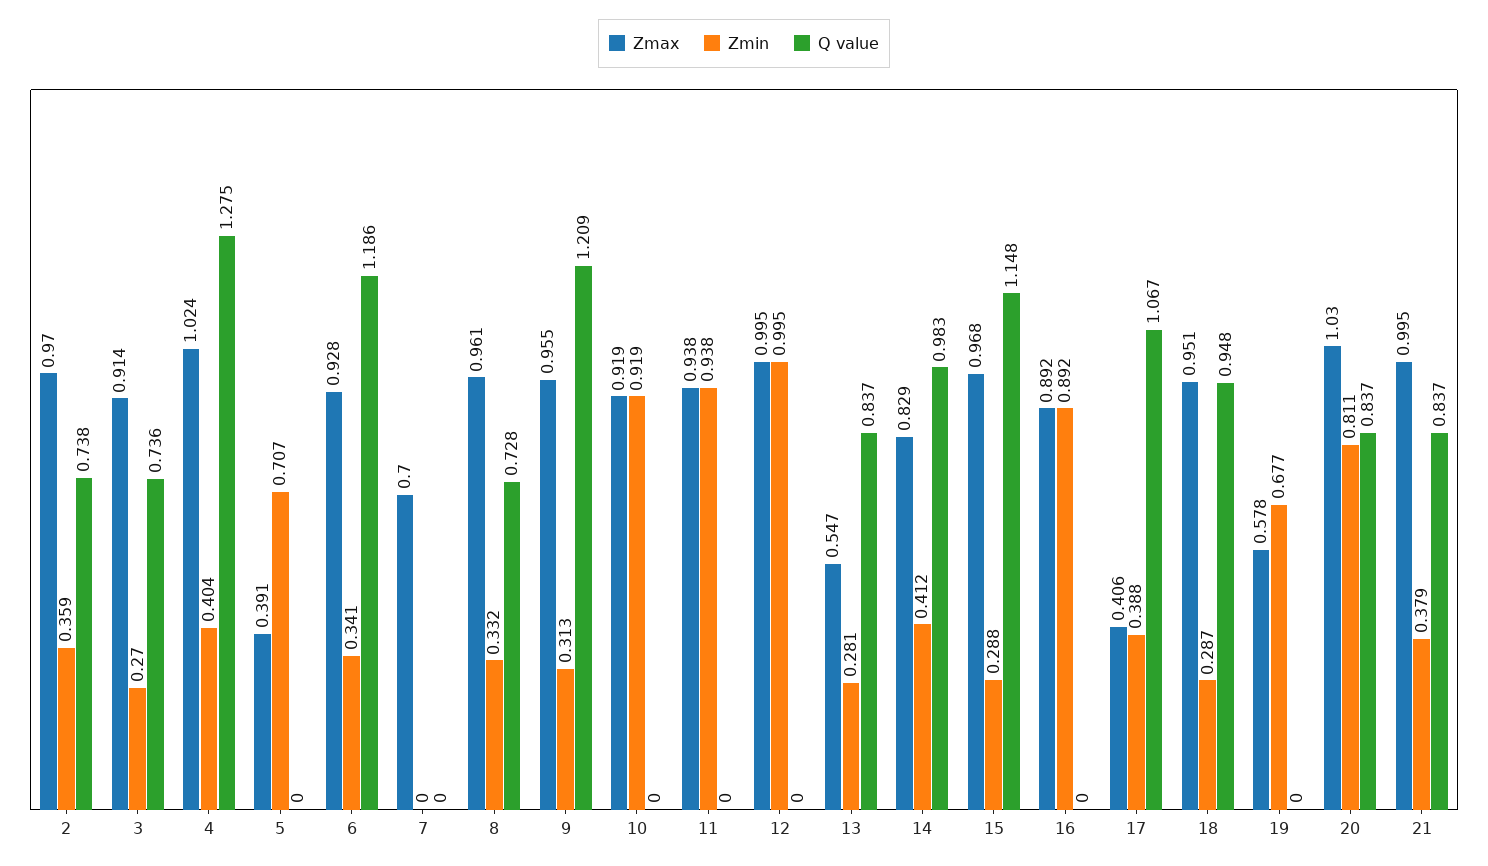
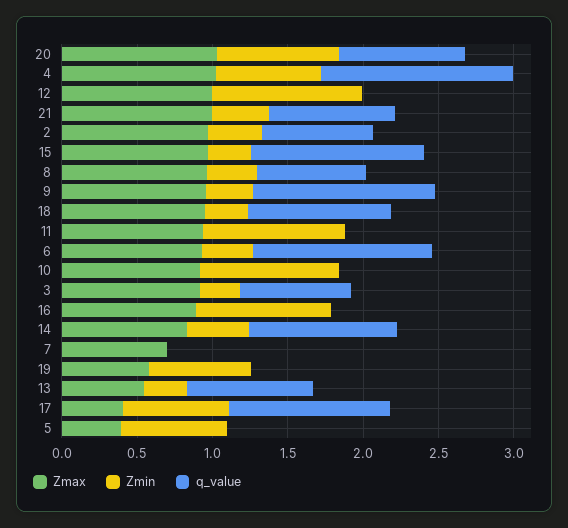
  {
    "Zmax": {
      "2": 0.97,
      "3": 0.914,
      "4": 1.024,
      "5": 0.391,
      "6": 0.928,
      "7": 0.7,
      "8": 0.961,
      "9": 0.955,
      "10": 0.919,
      "11": 0.938,
      "12": 0.995,
      "13": 0.547,
      "14": 0.829,
      "15": 0.968,
      "16": 0.892,
      "17": 0.406,
      "18": 0.951,
      "19": 0.578,
      "20": 1.03,
      "21": 0.995
    },
    "Zmin": {
      "2": 0.359,
      "3": 0.27,
-     "4": 0.404,
+     "4": 0.7,
      "5": 0.707,
      "6": 0.341,
      "7": 0,
      "8": 0.332,
      "9": 0.313,
      "10": 0.919,
      "11": 0.938,
      "12": 0.995,
      "13": 0.281,
      "14": 0.412,
      "15": 0.288,
      "16": 0.892,
-     "17": 0.388,
+     "17": 0.7,
      "18": 0.287,
      "19": 0.677,
      "20": 0.811,
      "21": 0.379
    },
    "Q value": {
      "2": 0.738,
      "3": 0.736,
      "4": 1.275,
      "5": 0,
      "6": 1.186,
      "7": 0,
      "8": 0.728,
      "9": 1.209,
      "10": 0,
      "11": 0,
      "12": 0,
      "13": 0.837,
      "14": 0.983,
      "15": 1.148,
      "16": 0,
      "17": 1.067,
      "18": 0.948,
      "19": 0,
      "20": 0.837,
      "21": 0.837
    }
  }

